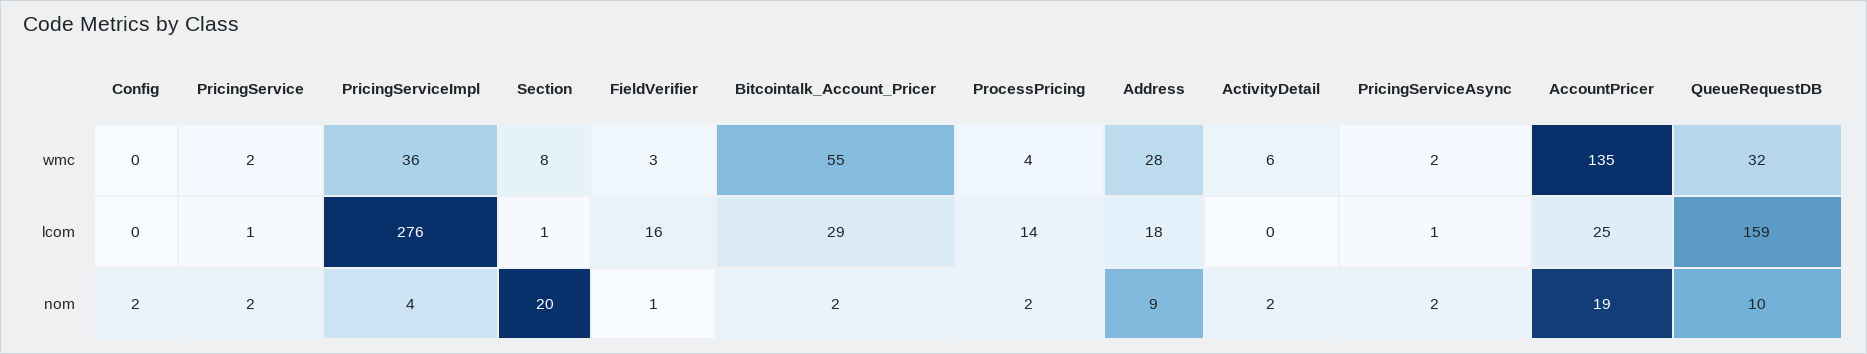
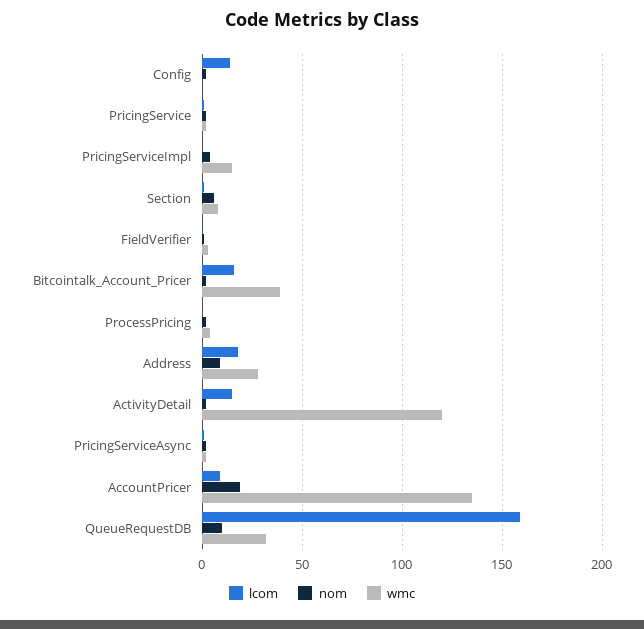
  {
    "wmc": {
      "Config": 0,
      "PricingService": 2,
-     "PricingServiceImpl": 36,
+     "PricingServiceImpl": 15,
      "Section": 8,
      "FieldVerifier": 3,
-     "Bitcointalk_Account_Pricer": 55,
+     "Bitcointalk_Account_Pricer": 40,
      "ProcessPricing": 4,
      "Address": 28,
-     "ActivityDetail": 6,
+     "ActivityDetail": 120,
      "PricingServiceAsync": 2,
      "AccountPricer": 135,
      "QueueRequestDB": 32
    },
    "lcom": {
-     "Config": 0,
+     "Config": 15,
      "PricingService": 1,
-     "PricingServiceImpl": 276,
+     "PricingServiceImpl": 0,
      "Section": 1,
-     "FieldVerifier": 16,
+     "FieldVerifier": 0,
-     "Bitcointalk_Account_Pricer": 29,
+     "Bitcointalk_Account_Pricer": 15,
-     "ProcessPricing": 14,
+     "ProcessPricing": 0,
      "Address": 18,
-     "ActivityDetail": 0,
+     "ActivityDetail": 15,
      "PricingServiceAsync": 1,
-     "AccountPricer": 25,
+     "AccountPricer": 10,
      "QueueRequestDB": 159
    },
    "nom": {
      "Config": 2,
      "PricingService": 2,
      "PricingServiceImpl": 4,
-     "Section": 20,
+     "Section": 5,
      "FieldVerifier": 1,
      "Bitcointalk_Account_Pricer": 2,
      "ProcessPricing": 2,
      "Address": 9,
      "ActivityDetail": 2,
      "PricingServiceAsync": 2,
      "AccountPricer": 19,
      "QueueRequestDB": 10
    }
  }

